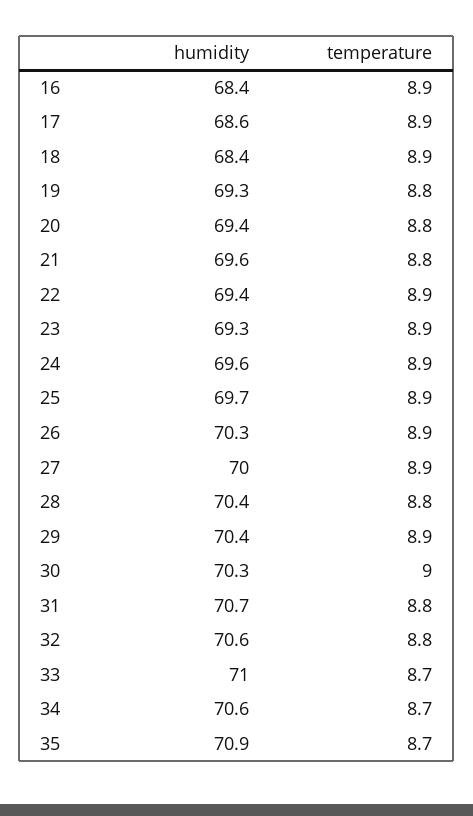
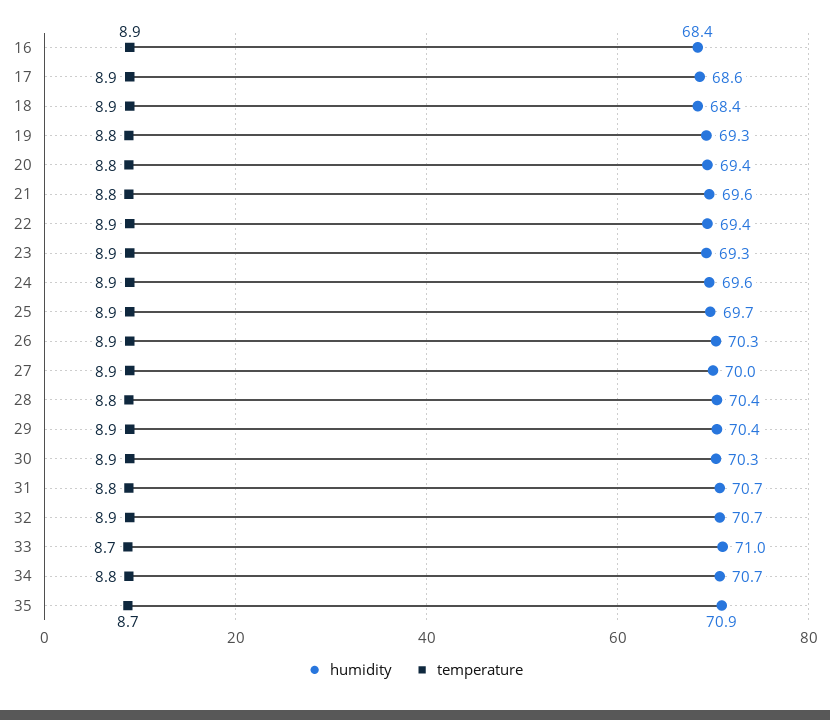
  {
    "humidity": {
      "16": 68.4,
      "17": 68.6,
      "18": 68.4,
      "19": 69.3,
      "20": 69.4,
      "21": 69.6,
      "22": 69.4,
      "23": 69.3,
      "24": 69.6,
      "25": 69.7,
      "26": 70.3,
      "27": 70,
      "28": 70.4,
      "29": 70.4,
      "30": 70.3,
      "31": 70.7,
-     "32": 70.6,
+     "32": 70.7,
      "33": 71,
-     "34": 70.6,
+     "34": 70.7,
      "35": 70.9
    },
    "temperature": {
      "16": 8.9,
      "17": 8.9,
      "18": 8.9,
      "19": 8.8,
      "20": 8.8,
      "21": 8.8,
      "22": 8.9,
      "23": 8.9,
      "24": 8.9,
      "25": 8.9,
      "26": 8.9,
      "27": 8.9,
      "28": 8.8,
      "29": 8.9,
-     "30": 9,
+     "30": 8.9,
      "31": 8.8,
-     "32": 8.8,
+     "32": 8.9,
      "33": 8.7,
-     "34": 8.7,
+     "34": 8.8,
      "35": 8.7
    }
  }

